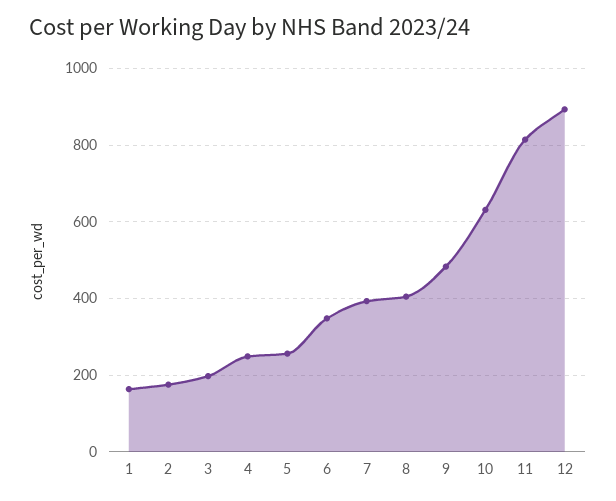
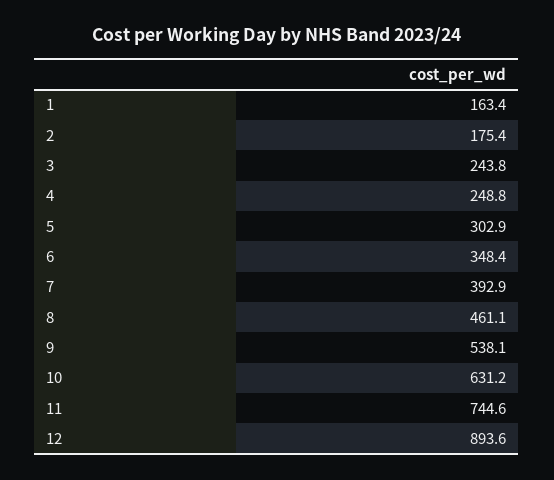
  {
    "1": 163.4,
    "2": 175.4,
-   "3": 200,
+   "3": 243.8,
    "4": 248.8,
-   "5": 260,
+   "5": 302.9,
    "6": 348.4,
    "7": 392.9,
-   "8": 400,
+   "8": 461.1,
-   "9": 480,
+   "9": 538.1,
    "10": 631.2,
-   "11": 820,
+   "11": 744.6,
    "12": 893.6
  }

